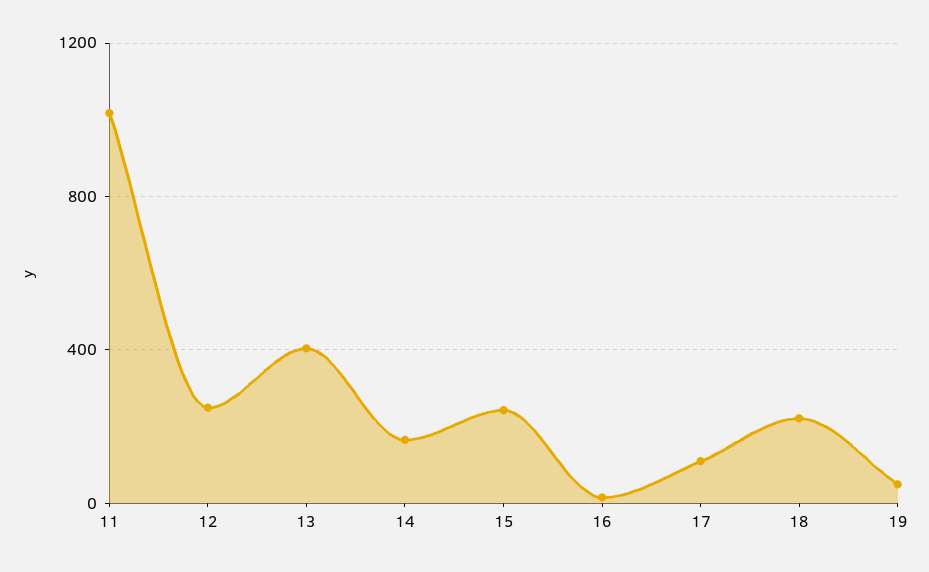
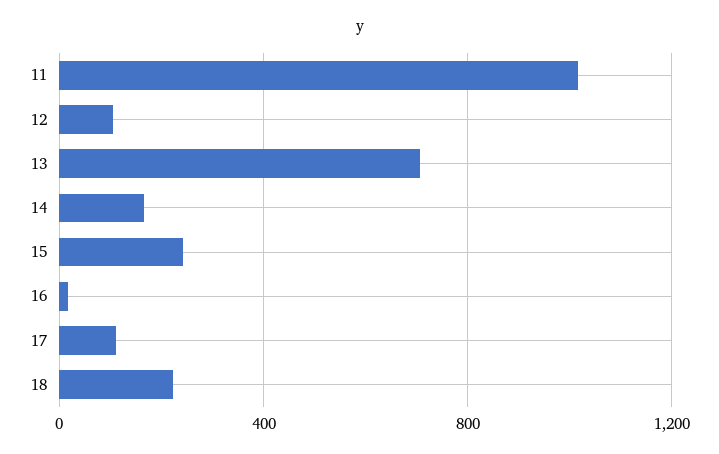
  {
    "11": 1000,
-   "12": 250,
+   "12": 100,
-   "13": 400,
+   "13": 700,
    "14": 150,
    "15": 250,
    "16": 0,
    "17": 100,
-   "18": 200,
+   "18": 200
-   "19": 50
  }

